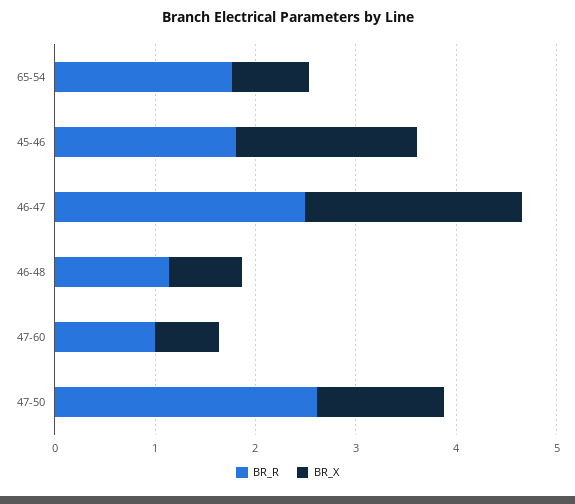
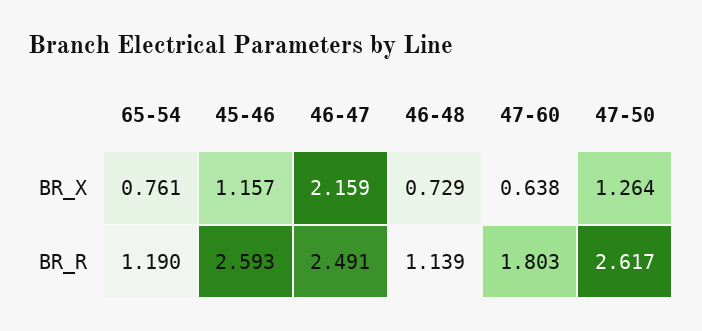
  {
    "BR_R": {
-     "65-54": 1.8,
+     "65-54": 1.19,
-     "45-46": 1.8,
+     "45-46": 2.593,
      "46-47": 2.491,
      "46-48": 1.139,
-     "47-60": 1,
+     "47-60": 1.803,
      "47-50": 2.617
    },
    "BR_X": {
      "65-54": 0.761,
-     "45-46": 1.8,
+     "45-46": 1.157,
      "46-47": 2.159,
      "46-48": 0.729,
      "47-60": 0.638,
      "47-50": 1.264
    }
  }

